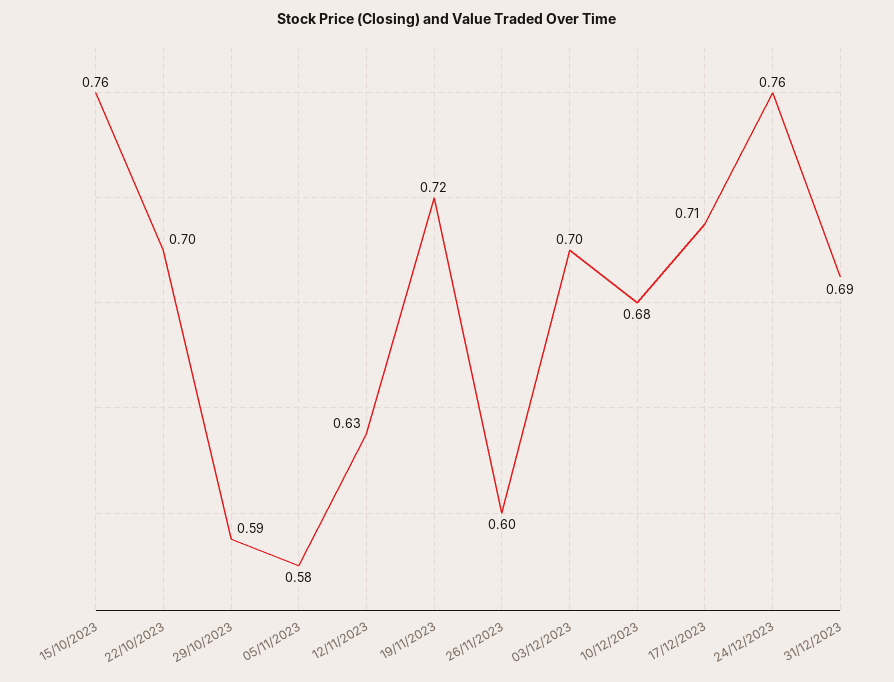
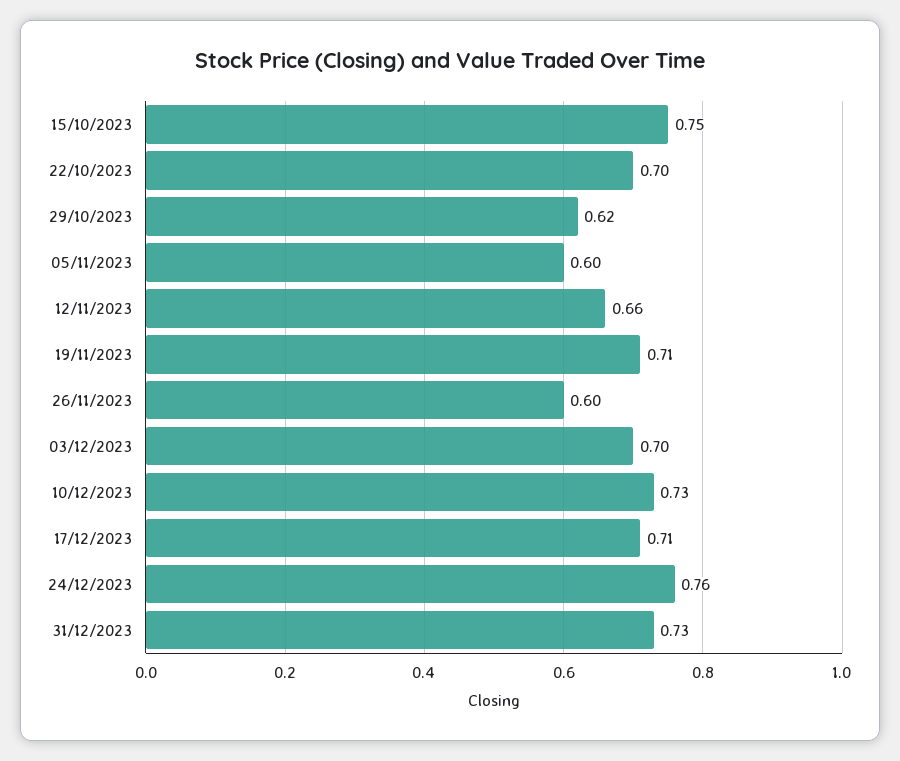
  {
-   "15/10/2023": 0.76,
+   "15/10/2023": 0.75,
    "22/10/2023": 0.7,
-   "29/10/2023": 0.59,
+   "29/10/2023": 0.62,
-   "05/11/2023": 0.58,
+   "05/11/2023": 0.6,
-   "12/11/2023": 0.63,
+   "12/11/2023": 0.66,
-   "19/11/2023": 0.72,
+   "19/11/2023": 0.71,
    "26/11/2023": 0.6,
    "03/12/2023": 0.7,
-   "10/12/2023": 0.68,
+   "10/12/2023": 0.73,
    "17/12/2023": 0.71,
    "24/12/2023": 0.76,
-   "31/12/2023": 0.69
+   "31/12/2023": 0.73
  }

